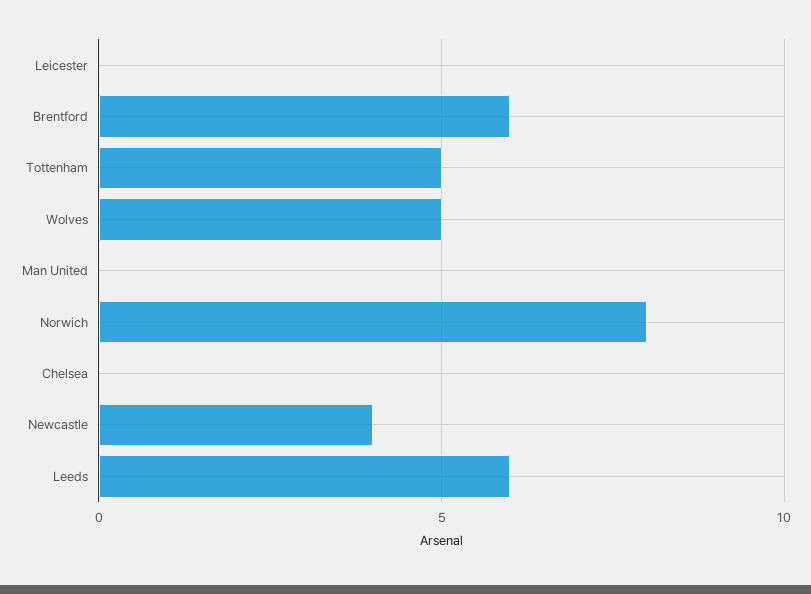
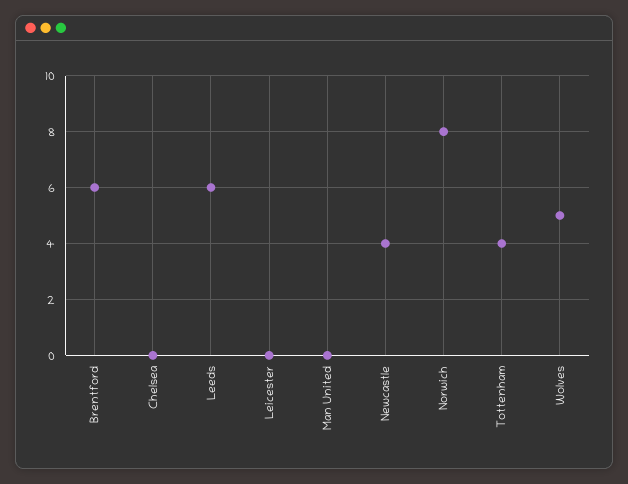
  {
    "Leicester": 0,
    "Brentford": 6,
-   "Tottenham": 5,
+   "Tottenham": 4,
    "Wolves": 5,
    "Man United": 0,
    "Norwich": 8,
    "Chelsea": 0,
    "Newcastle": 4,
    "Leeds": 6
  }

